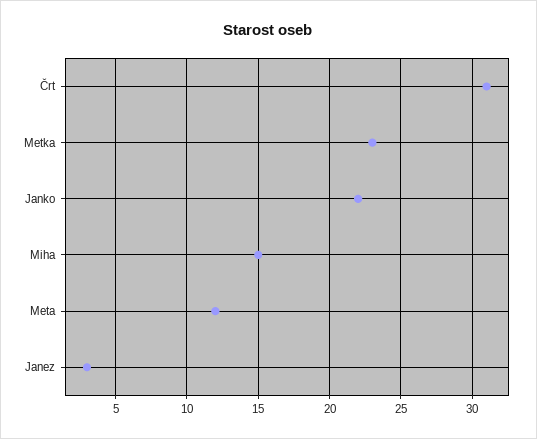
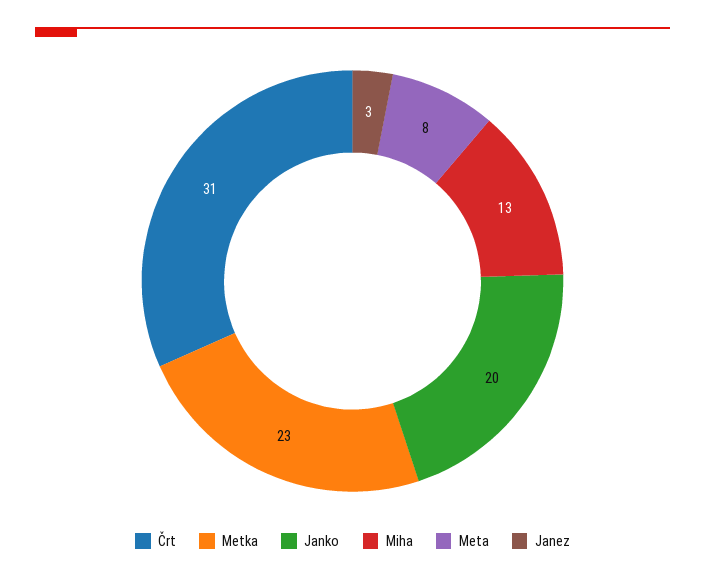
  {
    "Črt": 31,
    "Metka": 23,
-   "Janko": 22,
+   "Janko": 20,
-   "Miha": 15,
+   "Miha": 13,
-   "Meta": 12,
+   "Meta": 8,
    "Janez": 3
  }

